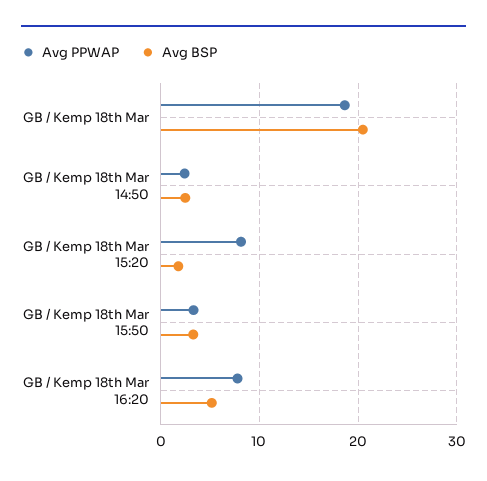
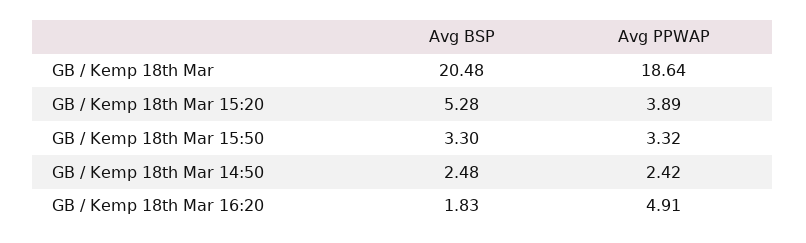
  {
    "Avg PPWAP": {
      "GB / Kemp 18th Mar": 18.64,
      "GB / Kemp 18th Mar 14:50": 2.42,
-     "GB / Kemp 18th Mar 15:20": 8,
+     "GB / Kemp 18th Mar 15:20": 3.89,
      "GB / Kemp 18th Mar 15:50": 3.32,
-     "GB / Kemp 18th Mar 16:20": 8
+     "GB / Kemp 18th Mar 16:20": 4.91
    },
    "Avg BSP": {
      "GB / Kemp 18th Mar": 20.48,
      "GB / Kemp 18th Mar 14:50": 2.48,
-     "GB / Kemp 18th Mar 15:20": 2,
+     "GB / Kemp 18th Mar 15:20": 5.28,
      "GB / Kemp 18th Mar 15:50": 3.3,
-     "GB / Kemp 18th Mar 16:20": 5
+     "GB / Kemp 18th Mar 16:20": 1.83
    }
  }

